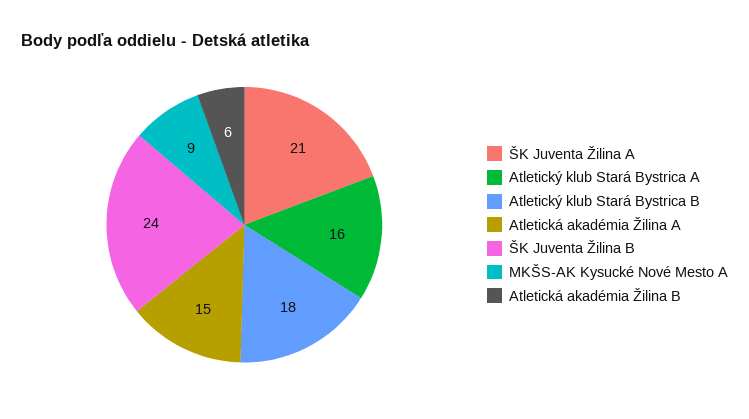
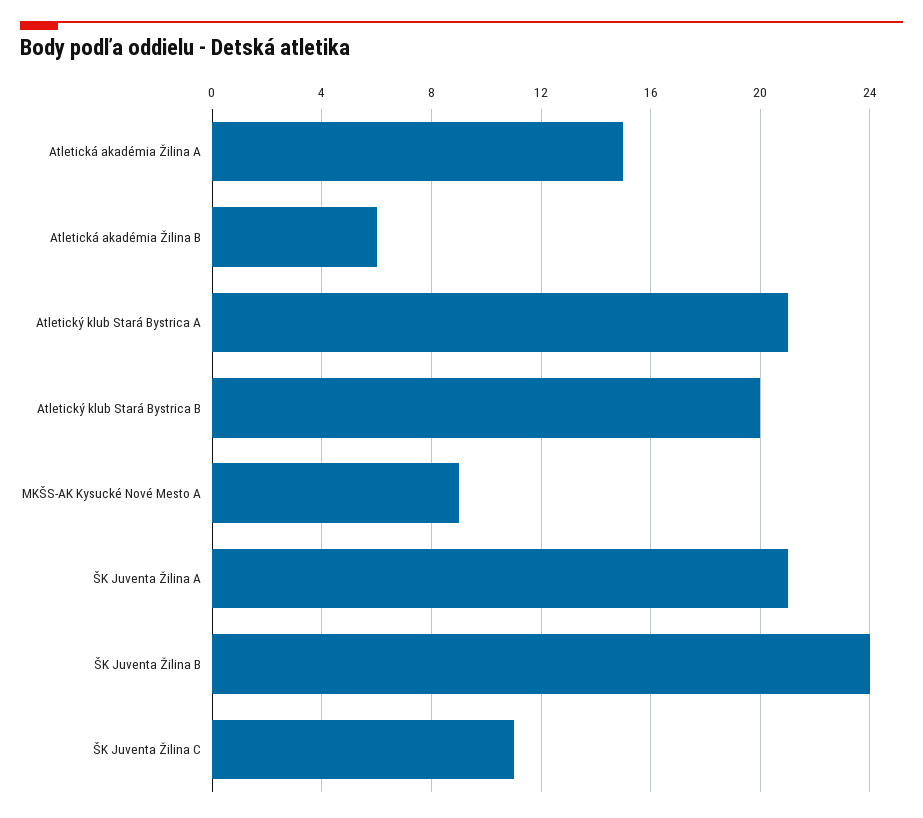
  {
    "ŠK Juventa Žilina A": 21,
-   "Atletický klub Stará Bystrica A": 16,
+   "Atletický klub Stará Bystrica A": 21,
-   "Atletický klub Stará Bystrica B": 18,
+   "Atletický klub Stará Bystrica B": 20,
    "Atletická akadémia Žilina A": 15,
    "ŠK Juventa Žilina B": 24,
    "MKŠS-AK Kysucké Nové Mesto A": 9,
-   "Atletická akadémia Žilina B": 6
+   "Atletická akadémia Žilina B": 6,
+   "ŠK Juventa Žilina C": 11
  }

